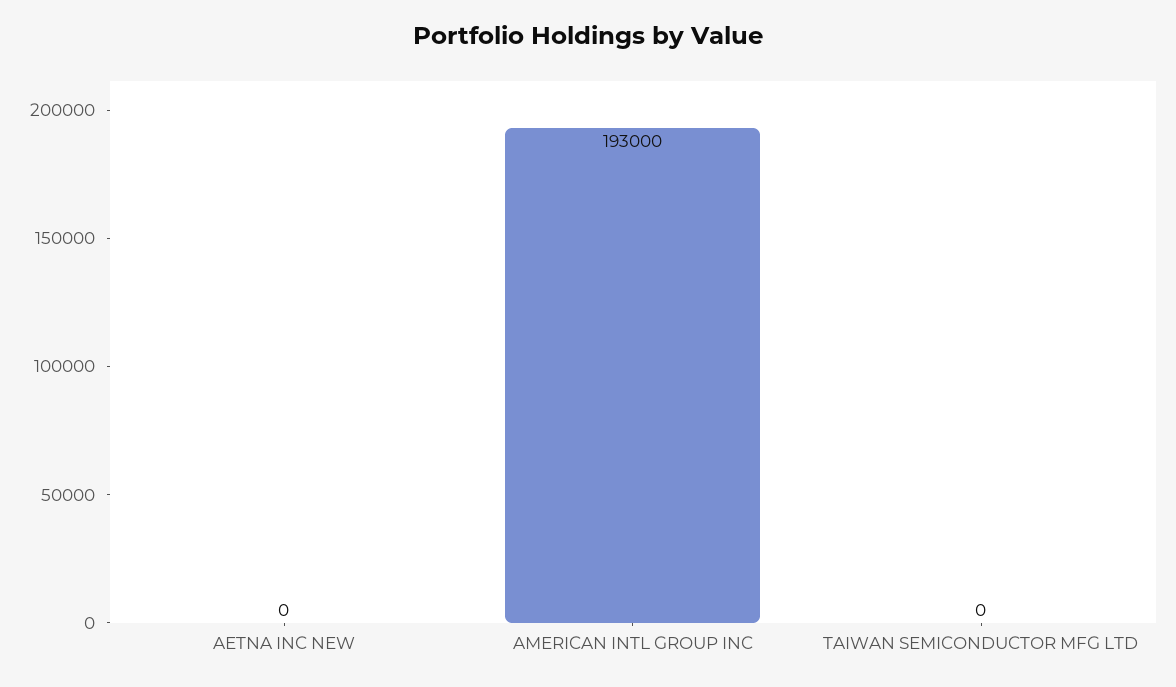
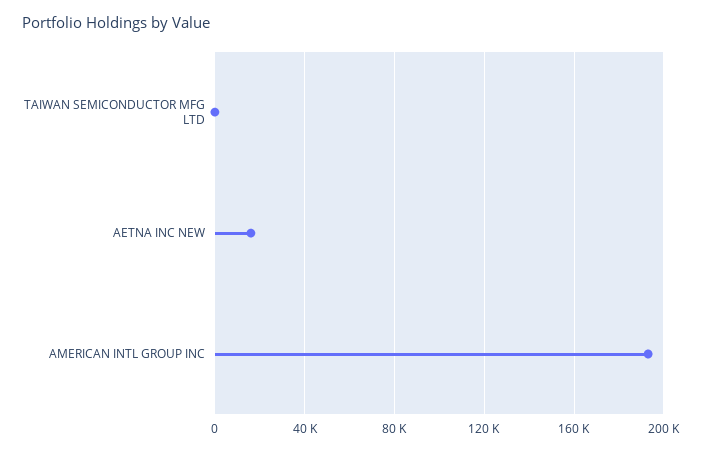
  {
-   "AETNA INC NEW": 0,
+   "AETNA INC NEW": 15000,
    "AMERICAN INTL GROUP INC": 193000,
    "TAIWAN SEMICONDUCTOR MFG LTD": 0
  }

